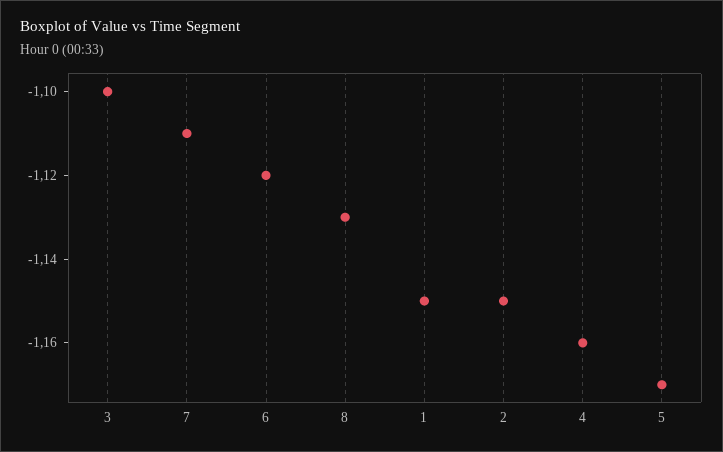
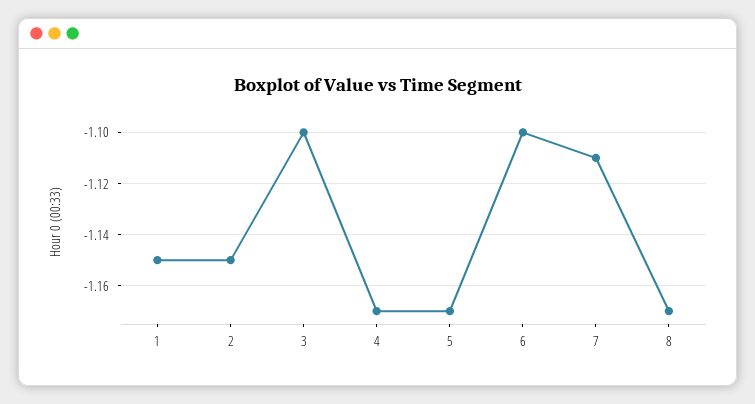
  {
    "3": -1.1,
    "7": -1.11,
-   "6": -1.12,
+   "6": -1.1,
-   "8": -1.13,
+   "8": -1.17,
    "1": -1.15,
    "2": -1.15,
-   "4": -1.16,
+   "4": -1.17,
    "5": -1.17
  }

